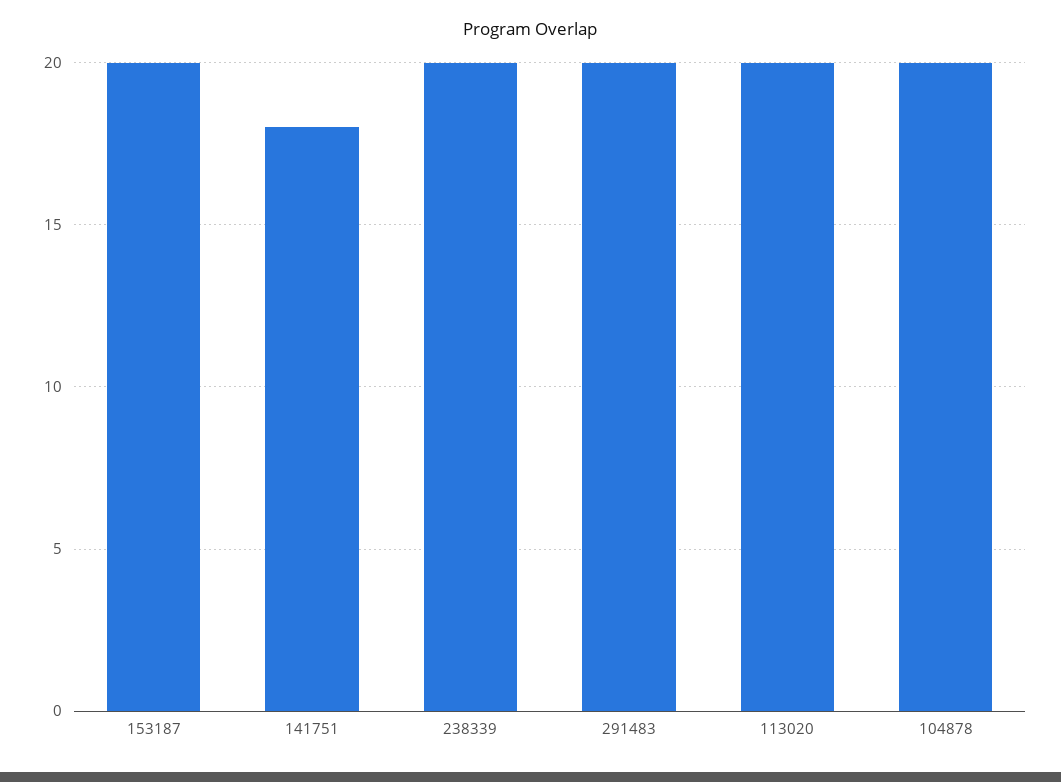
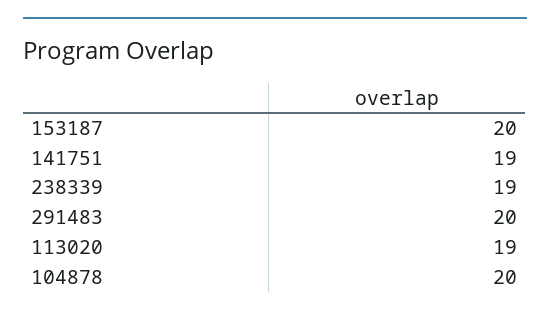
  {
    "153187": 20,
-   "141751": 18,
+   "141751": 19,
-   "238339": 20,
+   "238339": 19,
    "291483": 20,
-   "113020": 20,
+   "113020": 19,
    "104878": 20
  }

